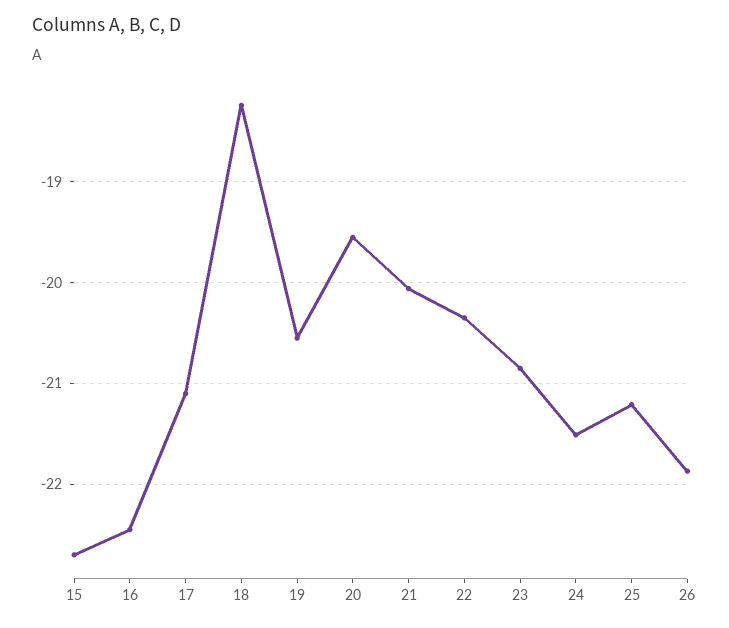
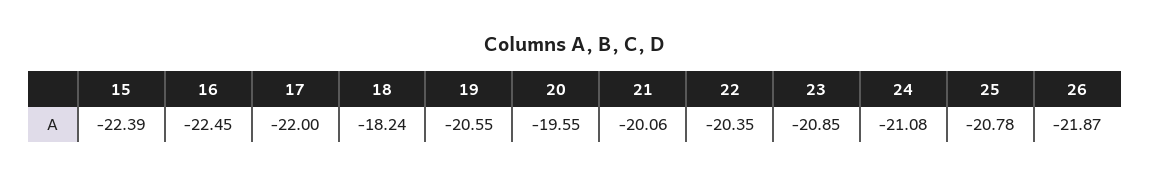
  {
-   "15": -22.7,
+   "15": -22.39,
    "16": -22.45,
-   "17": -21.1,
+   "17": -22,
    "18": -18.24,
    "19": -20.55,
    "20": -19.55,
    "21": -20.06,
    "22": -20.35,
    "23": -20.85,
-   "24": -21.5,
+   "24": -21.08,
-   "25": -21.2,
+   "25": -20.78,
    "26": -21.87
  }

